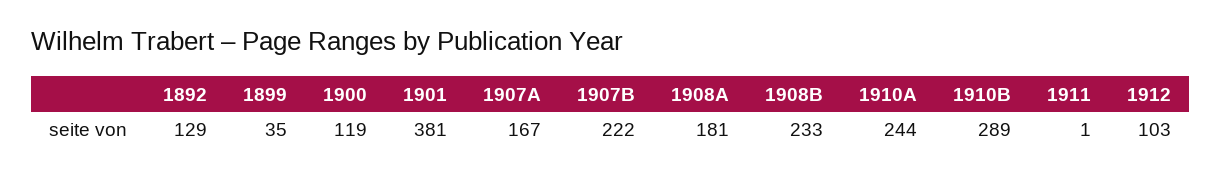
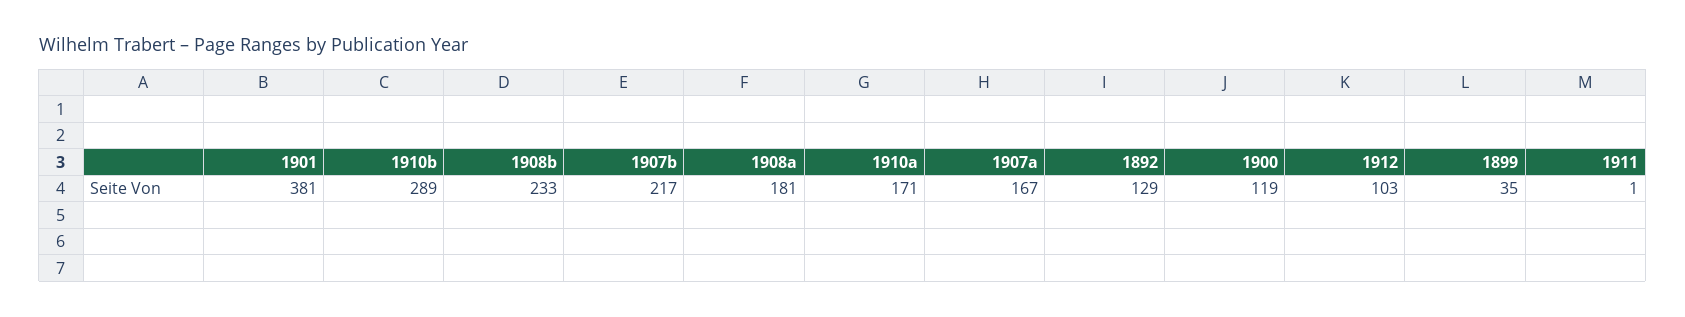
  {
    "1892": 129,
    "1899": 35,
    "1900": 119,
    "1901": 381,
    "1907A": 167,
-   "1907B": 222,
+   "1907B": 217,
    "1908A": 181,
    "1908B": 233,
-   "1910A": 244,
+   "1910A": 171,
    "1910B": 289,
    "1911": 1,
    "1912": 103
  }

